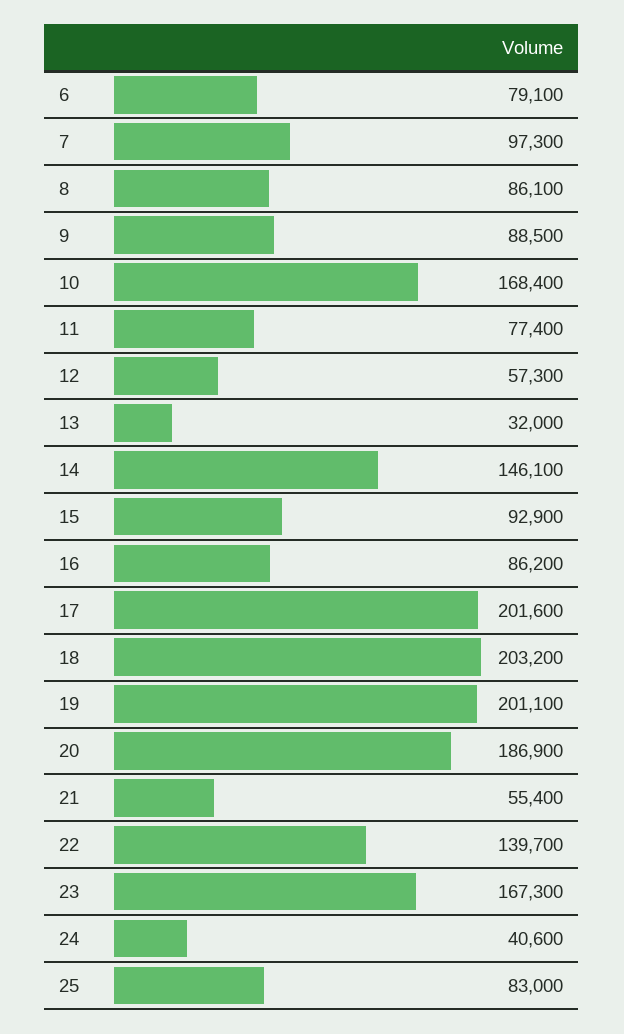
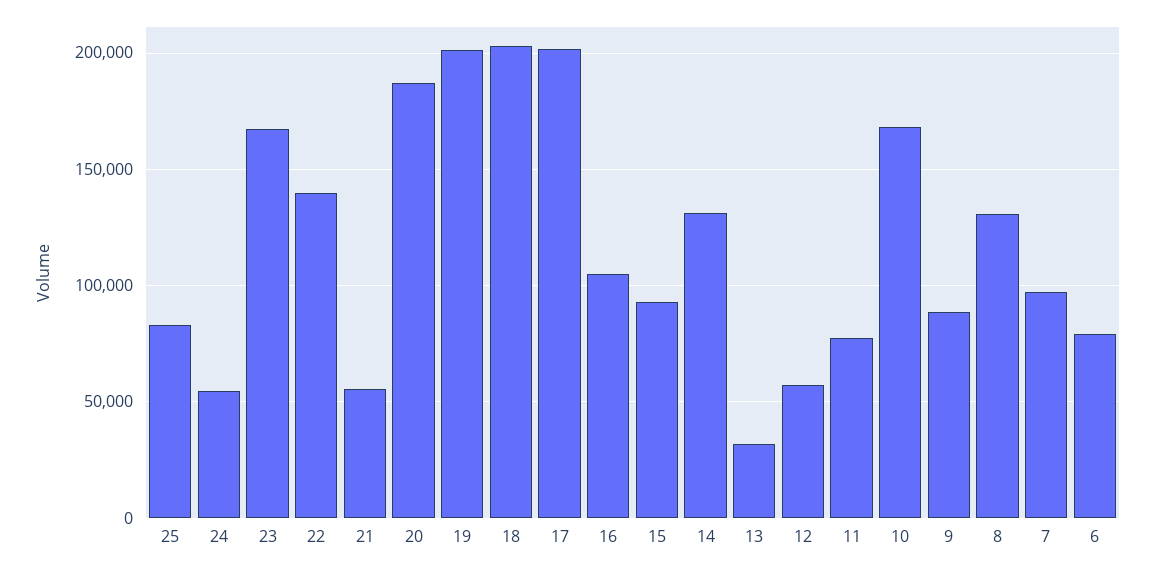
  {
    "6": 79100,
    "7": 97300,
-   "8": 86100,
+   "8": 130000,
    "9": 88500,
    "10": 168400,
    "11": 77400,
    "12": 57300,
    "13": 32000,
-   "14": 146100,
+   "14": 130000,
    "15": 92900,
-   "16": 86200,
+   "16": 105000,
    "17": 201600,
    "18": 203200,
    "19": 201100,
    "20": 186900,
    "21": 55400,
    "22": 139700,
    "23": 167300,
-   "24": 40600,
+   "24": 55000,
    "25": 83000
  }

